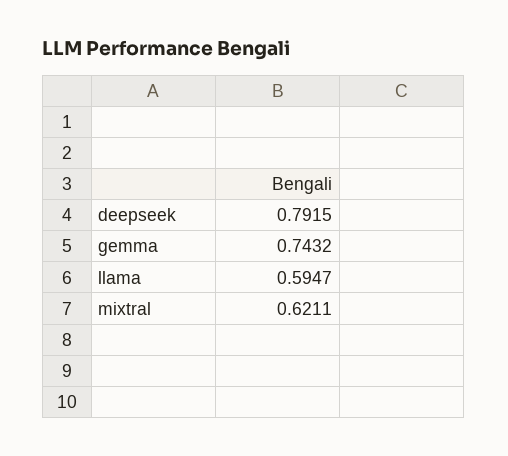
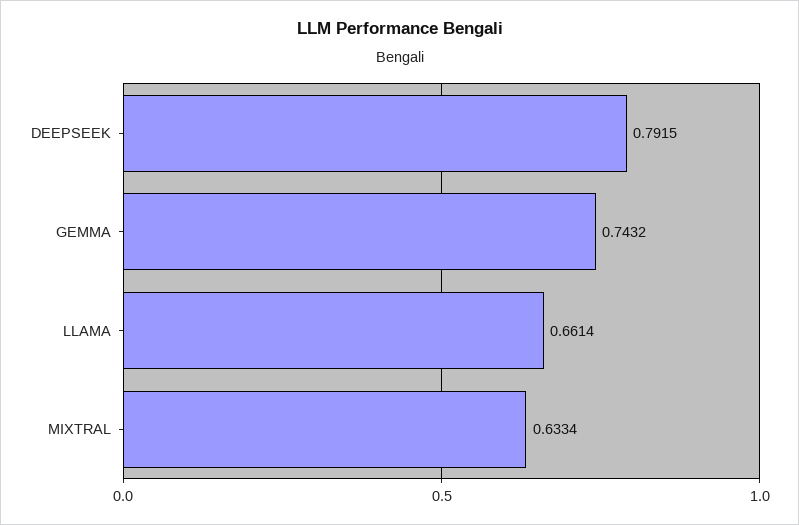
  {
    "deepseek": 0.7915,
    "gemma": 0.7432,
-   "llama": 0.5947,
+   "llama": 0.6614,
-   "mixtral": 0.6211
+   "mixtral": 0.6334
  }

